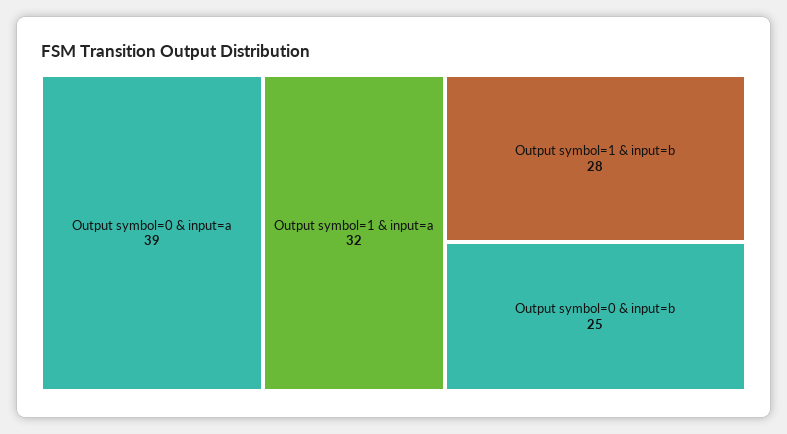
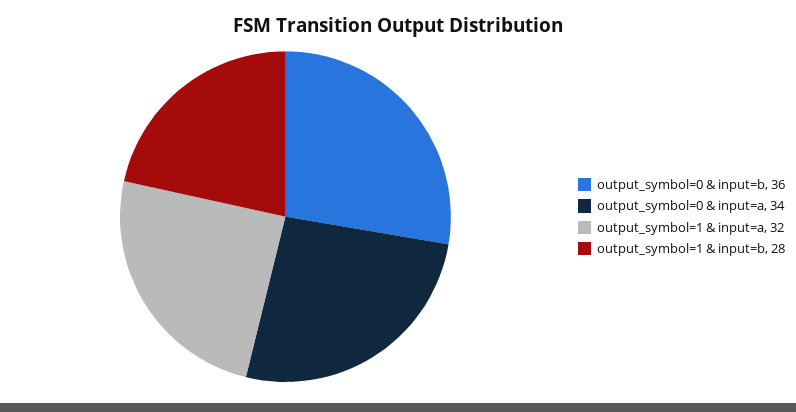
  {
-   "Output symbol=0 & input=a": 39,
+   "Output symbol=0 & input=a": 34,
    "Output symbol=1 & input=a": 32,
    "Output symbol=1 & input=b": 28,
-   "Output symbol=0 & input=b": 25
+   "Output symbol=0 & input=b": 36
  }

